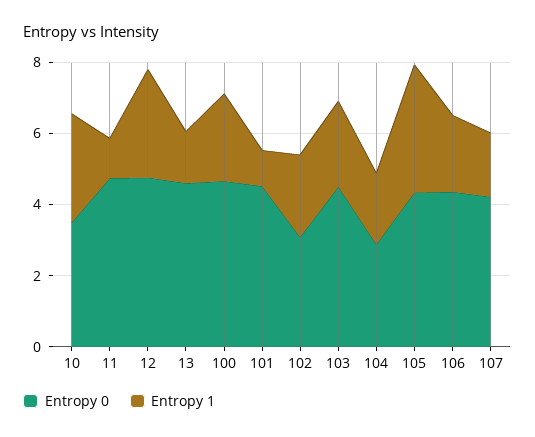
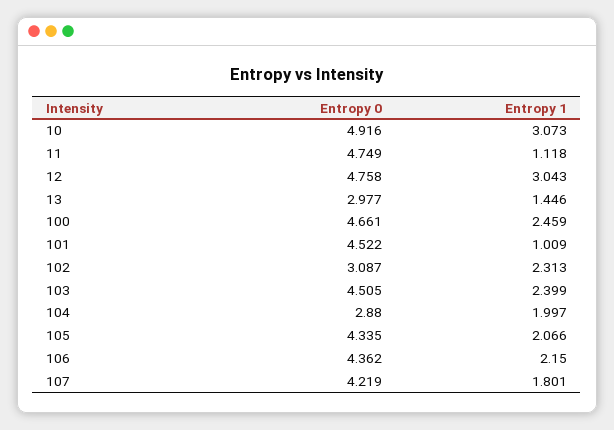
  {
    "Entropy 0": {
-     "10": 3.5,
+     "10": 4.916,
      "11": 4.749,
      "12": 4.758,
-     "13": 4.5,
+     "13": 2.977,
      "100": 4.661,
      "101": 4.522,
      "102": 3.087,
      "103": 4.505,
      "104": 2.88,
      "105": 4.335,
      "106": 4.362,
      "107": 4.219
    },
    "Entropy 1": {
      "10": 3.073,
      "11": 1.118,
      "12": 3.043,
      "13": 1.446,
      "100": 2.459,
      "101": 1.009,
      "102": 2.313,
      "103": 2.399,
      "104": 1.997,
-     "105": 3.5,
+     "105": 2.066,
      "106": 2.15,
      "107": 1.801
    }
  }

